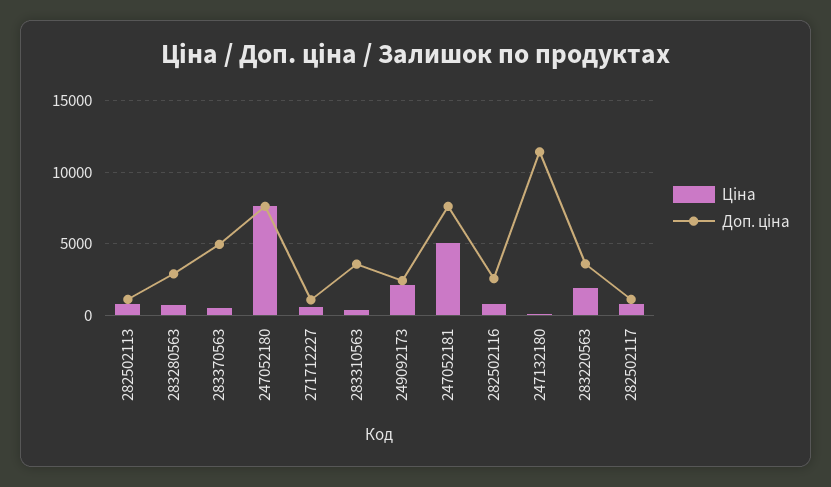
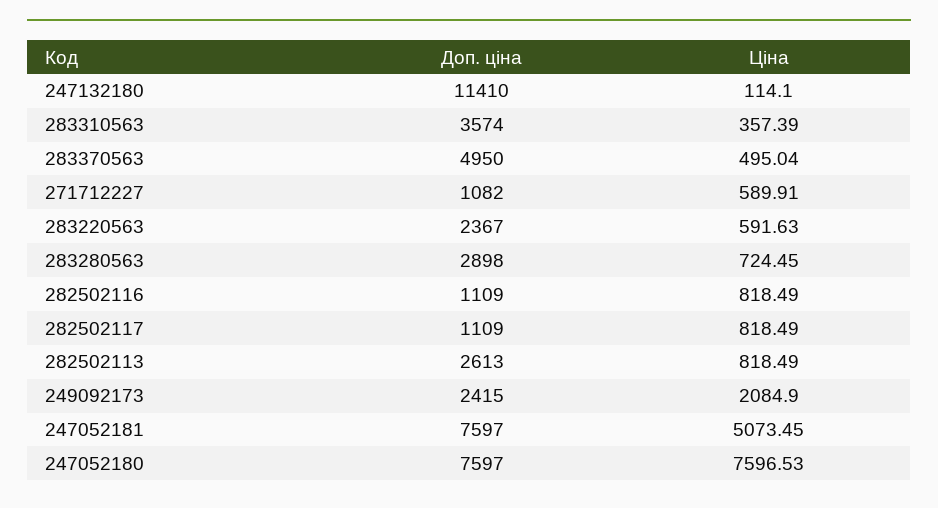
  {
    "Ціна": {
      "282502113": 818.49,
      "283280563": 724.45,
      "283370563": 495.04,
      "247052180": 7596.53,
      "271712227": 589.91,
      "283310563": 357.39,
      "249092173": 2084.9,
      "247052181": 5073.45,
      "282502116": 818.49,
      "247132180": 114.1,
-     "283220563": 2000,
+     "283220563": 591.63,
      "282502117": 818.49
    },
    "Доп. ціна": {
-     "282502113": 1000,
+     "282502113": 2613,
      "283280563": 2898,
      "283370563": 4950,
      "247052180": 7597,
      "271712227": 1082,
      "283310563": 3574,
      "249092173": 2415,
      "247052181": 7597,
-     "282502116": 2500,
+     "282502116": 1109,
      "247132180": 11410,
-     "283220563": 3500,
+     "283220563": 2367,
      "282502117": 1109
    }
  }

